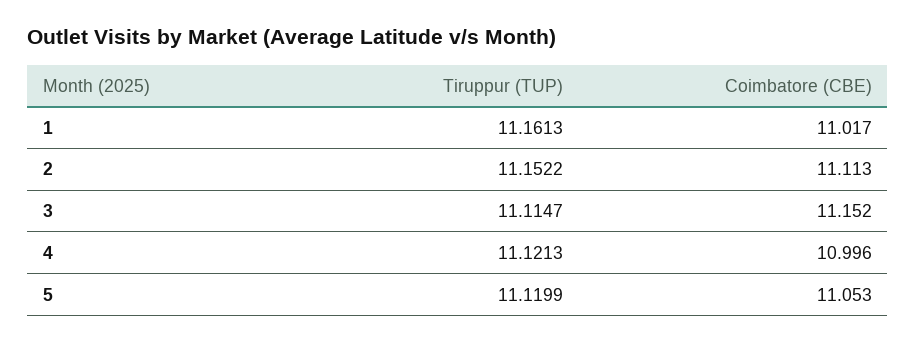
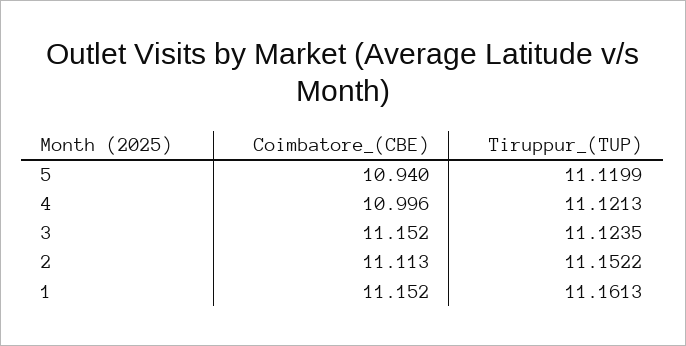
  {
    "Tiruppur (TUP)": {
      "1": 11.1613,
      "2": 11.1522,
-     "3": 11.1147,
+     "3": 11.1235,
      "4": 11.1213,
      "5": 11.1199
    },
    "Coimbatore (CBE)": {
-     "1": 11.017,
+     "1": 11.152,
      "2": 11.113,
      "3": 11.152,
      "4": 10.996,
-     "5": 11.053
+     "5": 10.94
    }
  }

